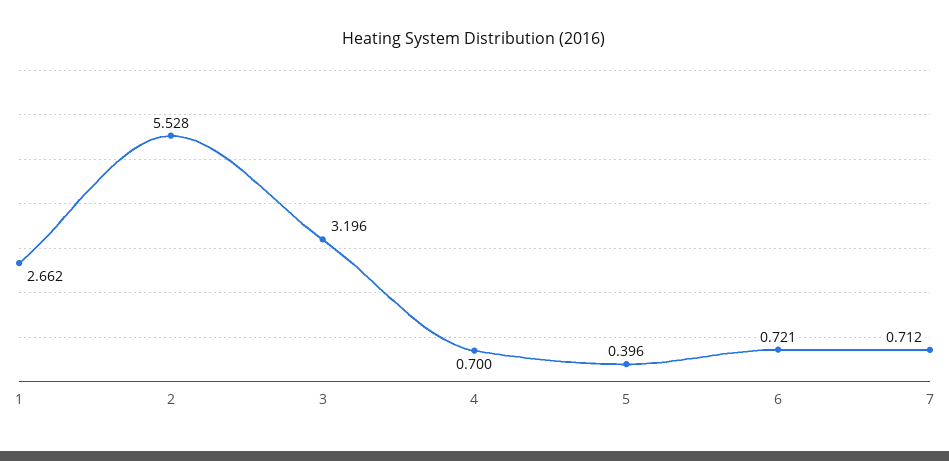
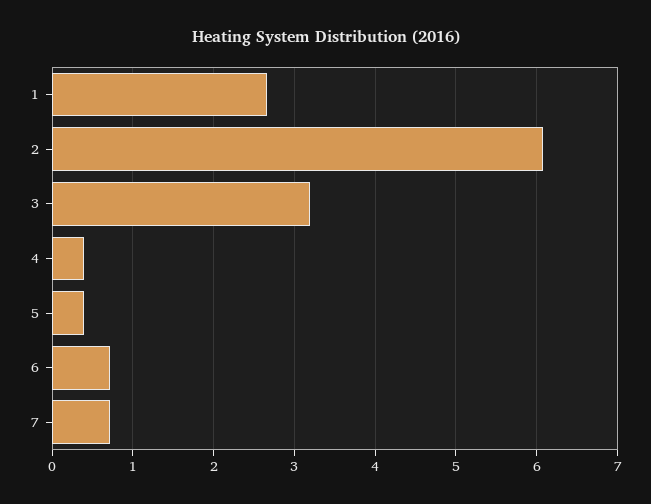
  {
    "1": 2.662,
-   "2": 5.528,
+   "2": 6.1,
    "3": 3.196,
-   "4": 0.7,
+   "4": 0.4,
    "5": 0.396,
    "6": 0.721,
    "7": 0.712
  }

